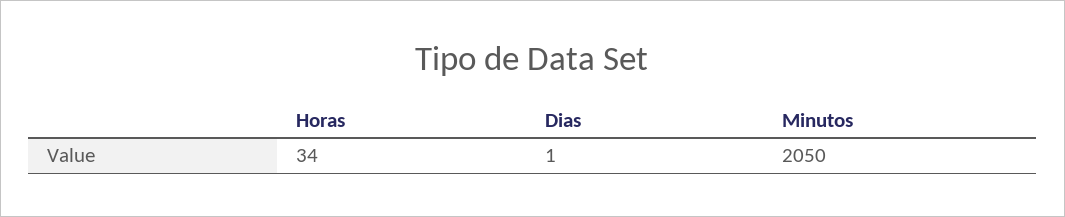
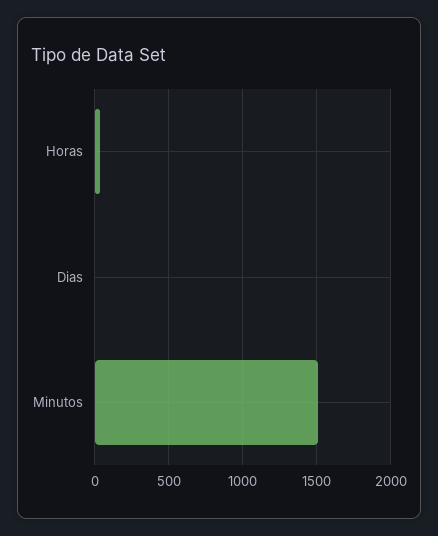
  {
    "Horas": 34,
    "Dias": 1,
-   "Minutos": 2050
+   "Minutos": 1500
  }

